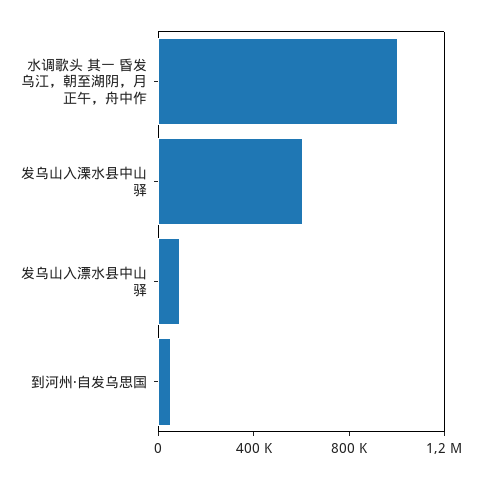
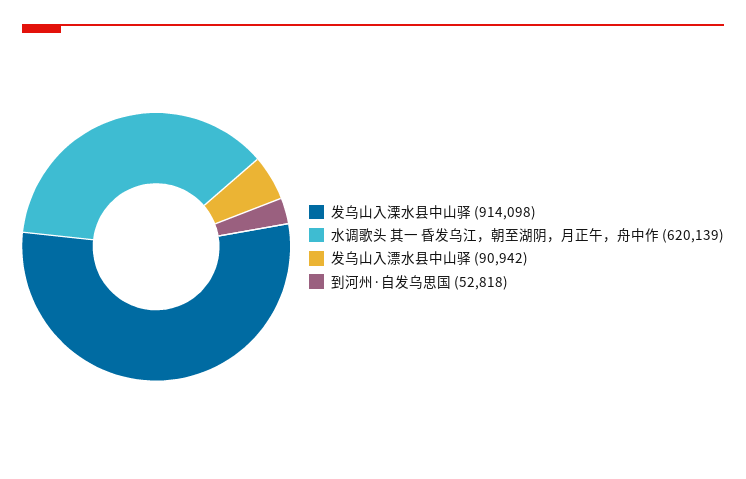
  {
-   "水调歌头 其一 昏发乌江，朝至湖阴，月正午，舟中作": 1000000,
+   "水调歌头 其一 昏发乌江，朝至湖阴，月正午，舟中作": 620139,
-   "发乌山入溧水县中山驿": 600000,
+   "发乌山入溧水县中山驿": 914098,
    "发乌山入漂水县中山驿": 90942,
    "到河州·自发乌思国": 52818
  }

